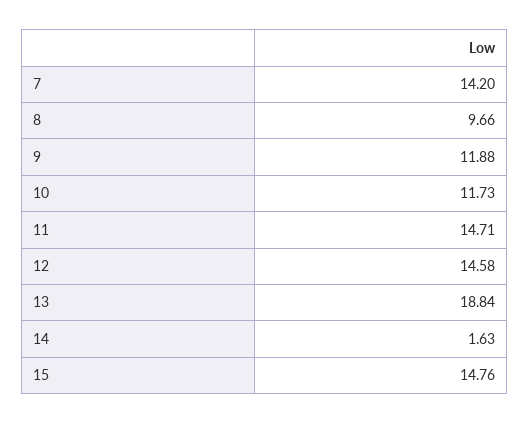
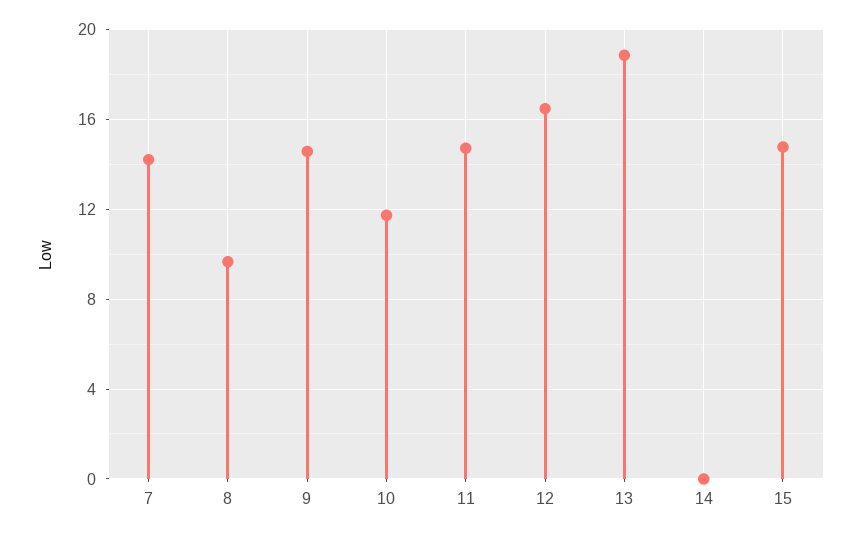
  {
    "7": 14.2,
    "8": 9.66,
-   "9": 11.88,
+   "9": 14.5,
    "10": 11.73,
    "11": 14.71,
-   "12": 14.58,
+   "12": 16.5,
    "13": 18.84,
-   "14": 1.63,
+   "14": 0,
    "15": 14.76
  }

